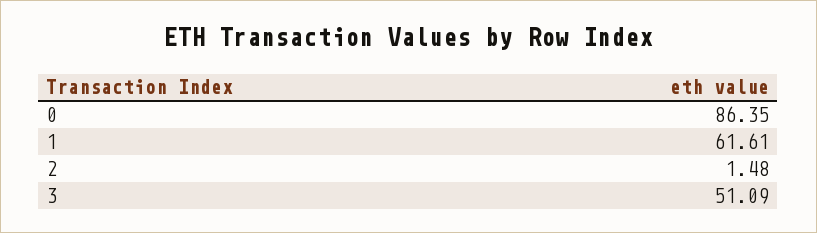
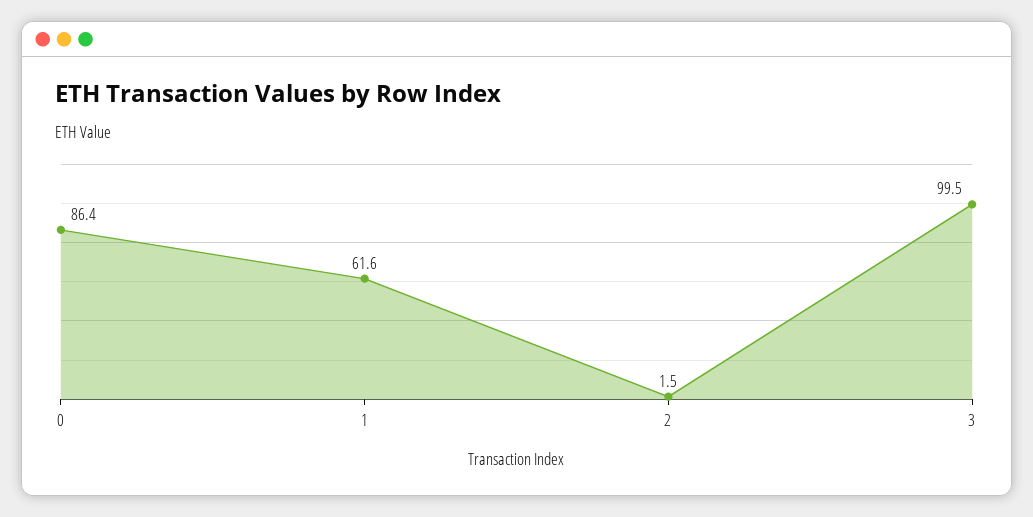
  {
    "0": 86.35,
    "1": 61.61,
    "2": 1.48,
-   "3": 51.09
+   "3": 99.5
  }

